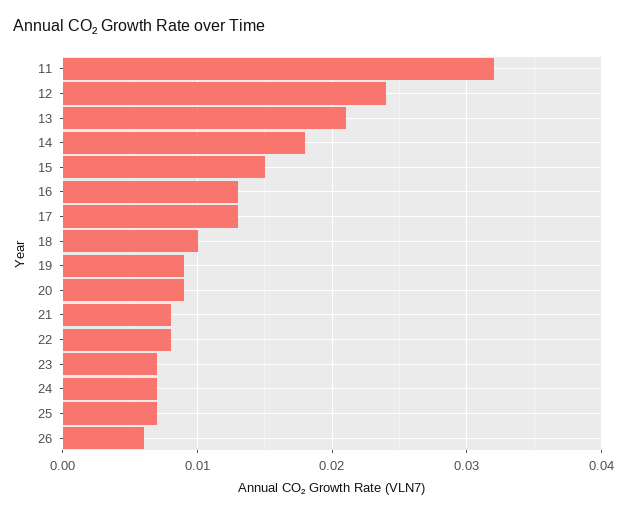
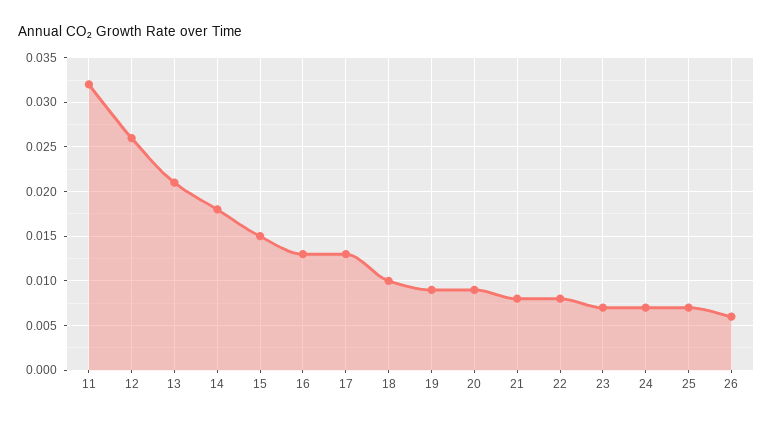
  {
    "11": 0.032,
-   "12": 0.024,
+   "12": 0.026,
    "13": 0.021,
    "14": 0.018,
    "15": 0.015,
    "16": 0.013,
    "17": 0.013,
    "18": 0.01,
    "19": 0.009,
    "20": 0.009,
    "21": 0.008,
    "22": 0.008,
    "23": 0.007,
    "24": 0.007,
    "25": 0.007,
    "26": 0.006
  }

